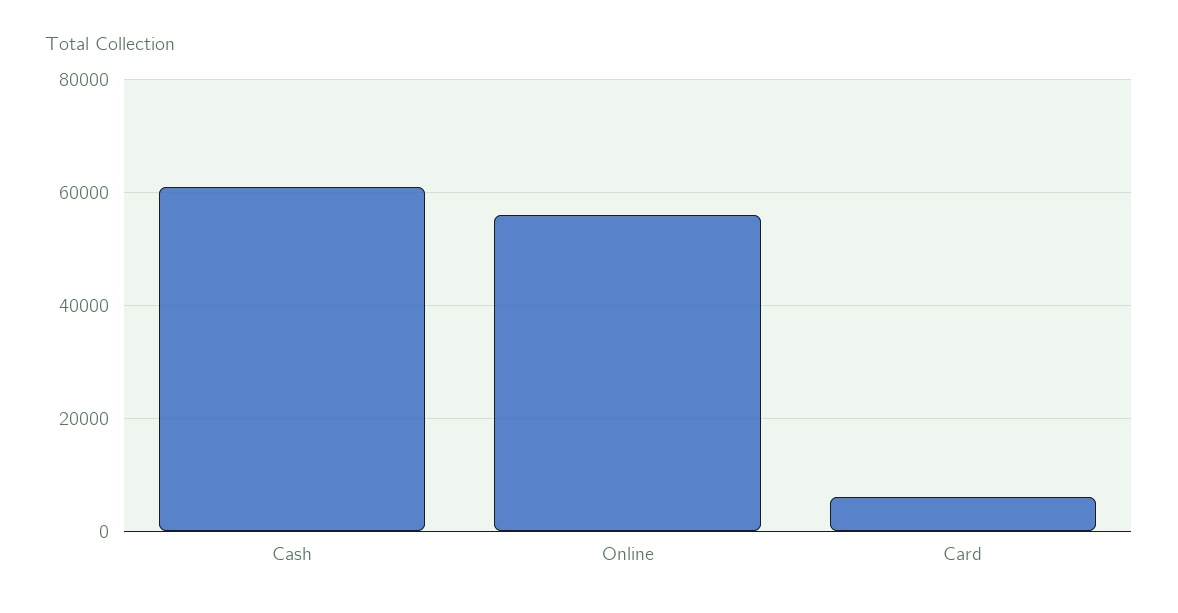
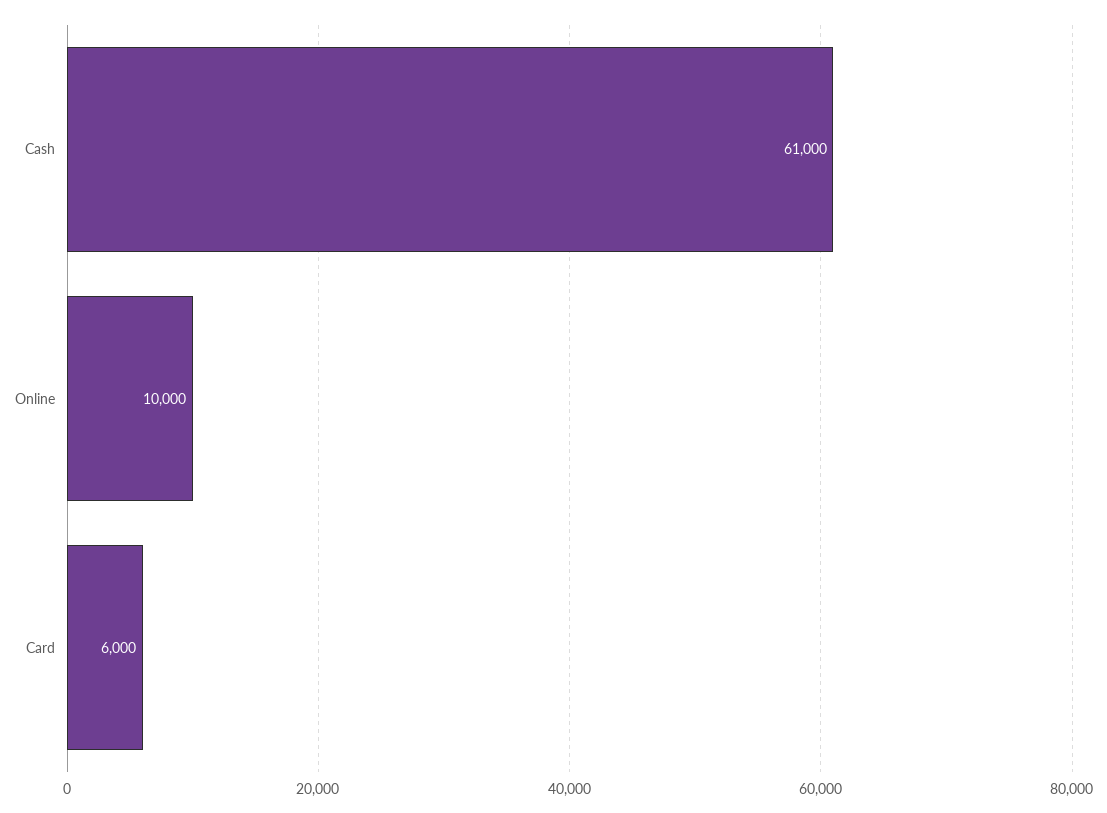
  {
    "Cash": 61000,
-   "Online": 56000,
+   "Online": 10000,
    "Card": 6000
  }

